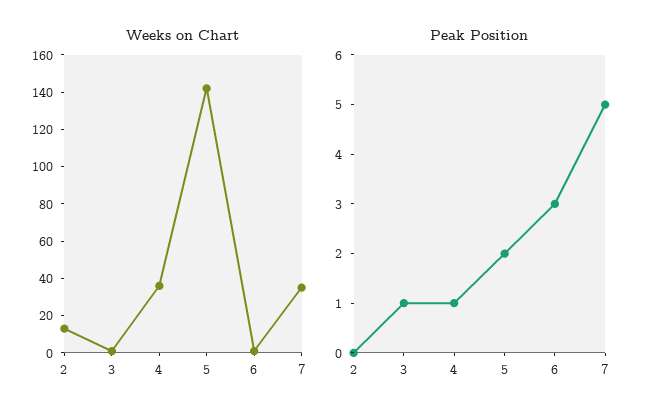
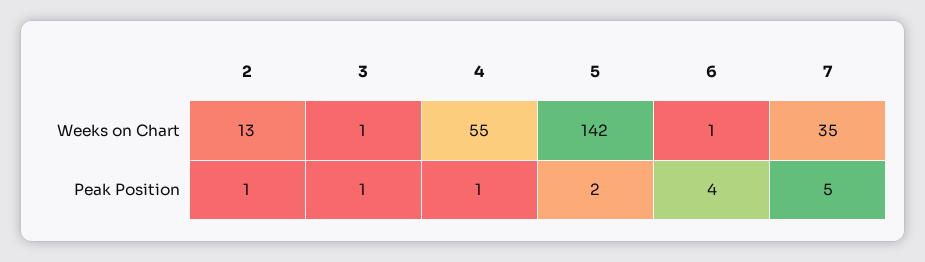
  {
    "Weeks on Chart": {
      "2": 13,
      "3": 1,
-     "4": 35,
+     "4": 55,
      "5": 142,
      "6": 1,
      "7": 35
    },
    "Peak Position": {
-     "2": 0,
+     "2": 1,
      "3": 1,
      "4": 1,
      "5": 2,
-     "6": 3,
+     "6": 4,
      "7": 5
    }
  }

